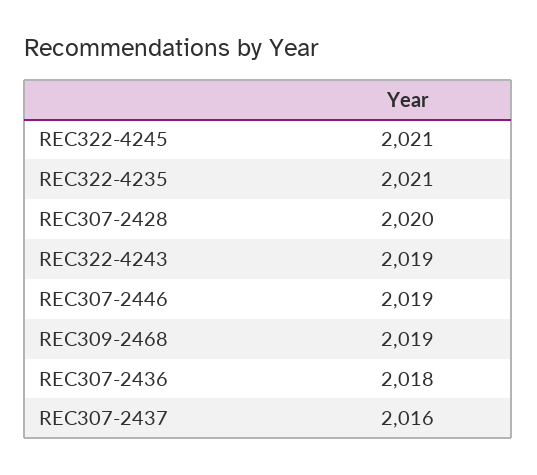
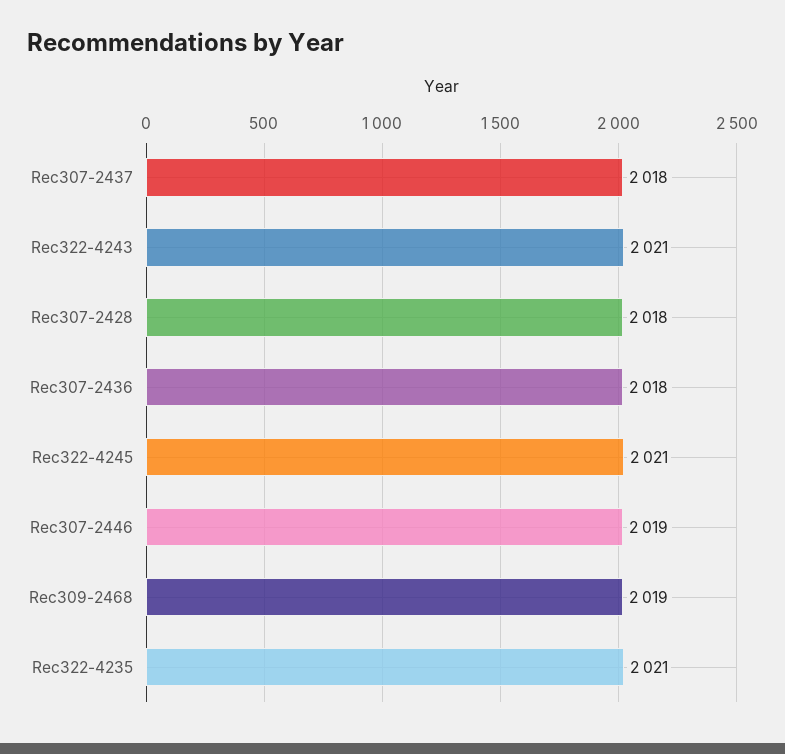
  {
    "REC322-4245": 2021,
    "REC322-4235": 2021,
-   "REC307-2428": 2020,
+   "REC307-2428": 2018,
-   "REC322-4243": 2019,
+   "REC322-4243": 2021,
    "REC307-2446": 2019,
    "REC309-2468": 2019,
    "REC307-2436": 2018,
-   "REC307-2437": 2016
+   "REC307-2437": 2018
  }

